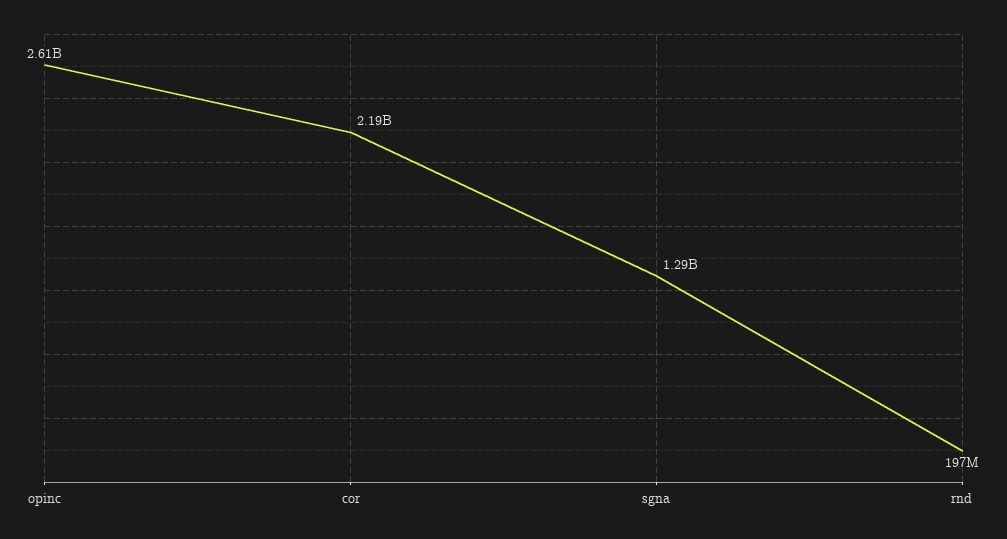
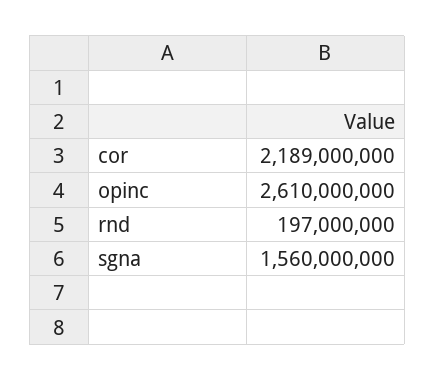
  {
    "opinc": 2610000000,
    "cor": 2189000000,
-   "sgna": 1290000000,
+   "sgna": 1560000000,
    "rnd": 197000000
  }

